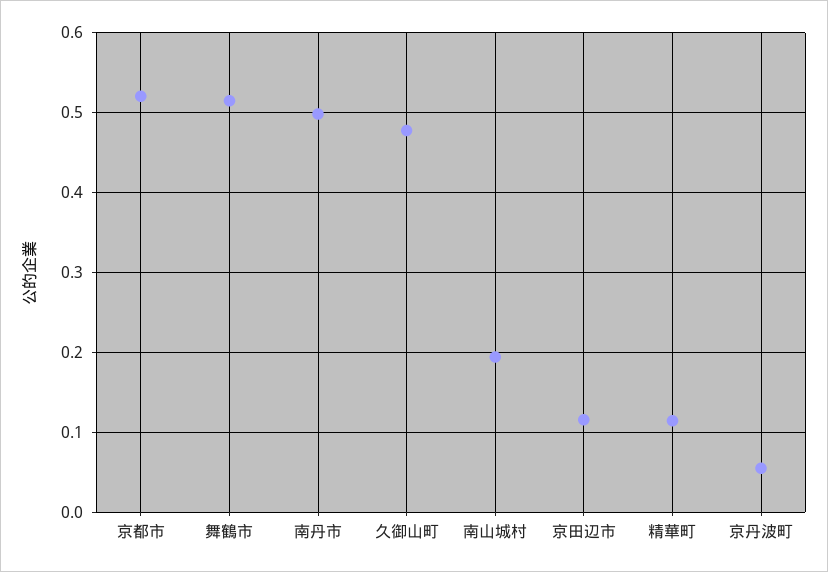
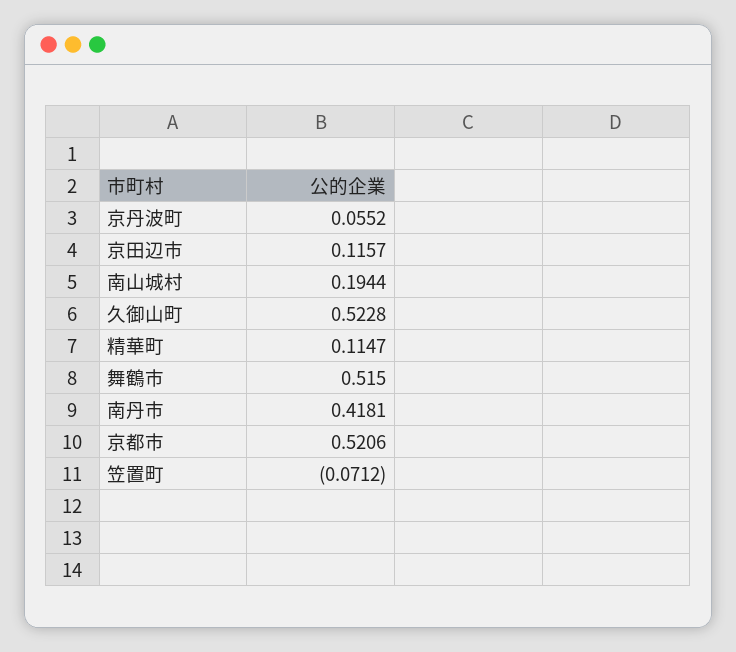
  {
    "京都市": 0.5206,
    "舞鶴市": 0.515,
-   "南丹市": 0.5,
+   "南丹市": 0.4181,
-   "久御山町": 0.48,
+   "久御山町": 0.5228,
    "南山城村": 0.1944,
    "京田辺市": 0.1157,
    "精華町": 0.1147,
-   "京丹波町": 0.0552
+   "京丹波町": 0.0552,
+   "笠置町": -0.0712
  }

